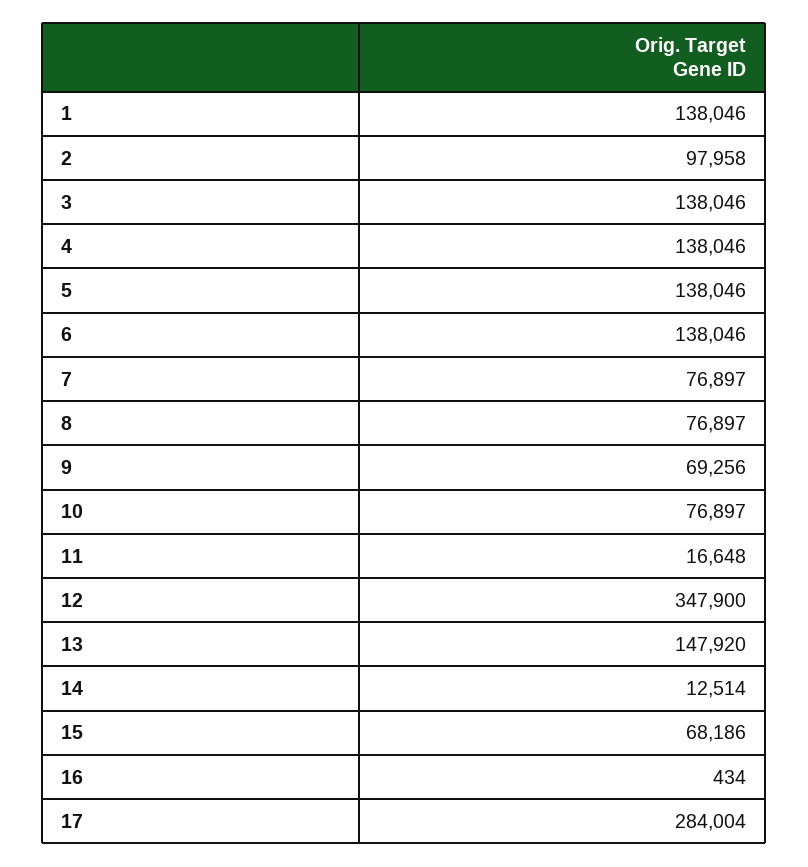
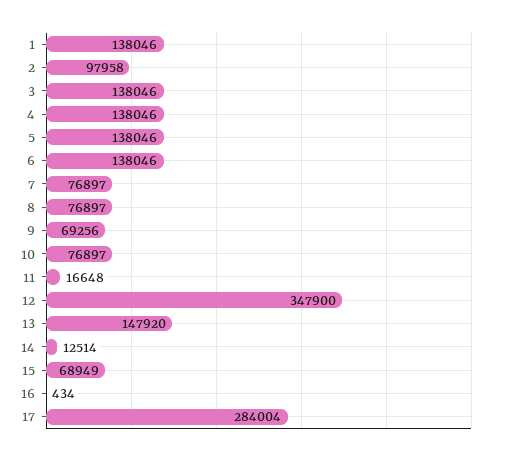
  {
    "1": 138046,
    "2": 97958,
    "3": 138046,
    "4": 138046,
    "5": 138046,
    "6": 138046,
    "7": 76897,
    "8": 76897,
    "9": 69256,
    "10": 76897,
    "11": 16648,
    "12": 347900,
    "13": 147920,
    "14": 12514,
-   "15": 68186,
+   "15": 68949,
    "16": 434,
    "17": 284004
  }

